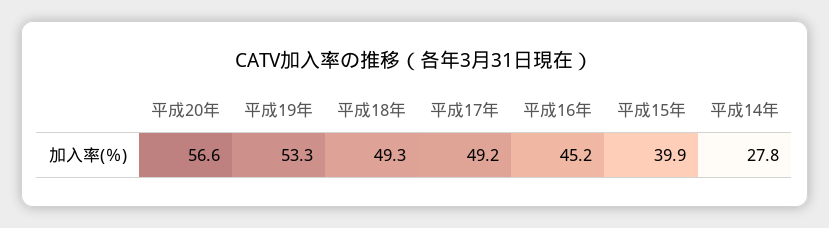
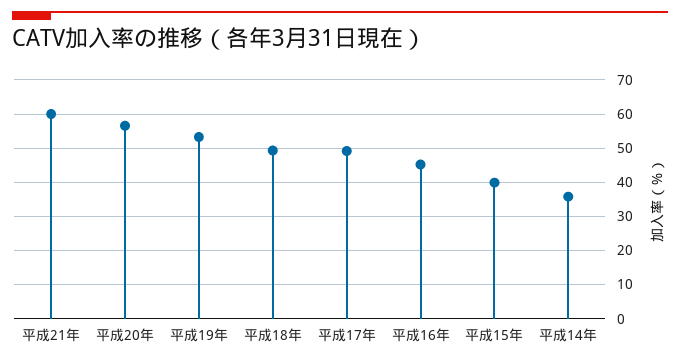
  {
    "平成20年": 56.6,
    "平成19年": 53.3,
    "平成18年": 49.3,
    "平成17年": 49.2,
    "平成16年": 45.2,
    "平成15年": 39.9,
-   "平成14年": 27.8
+   "平成14年": 36,
+   "平成21年": 60
  }

